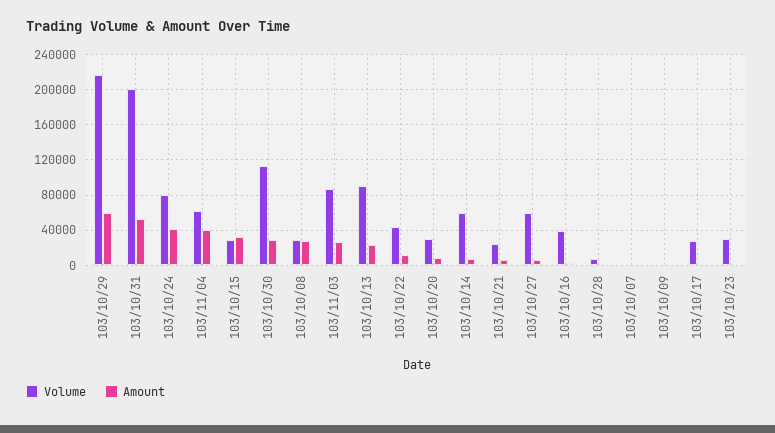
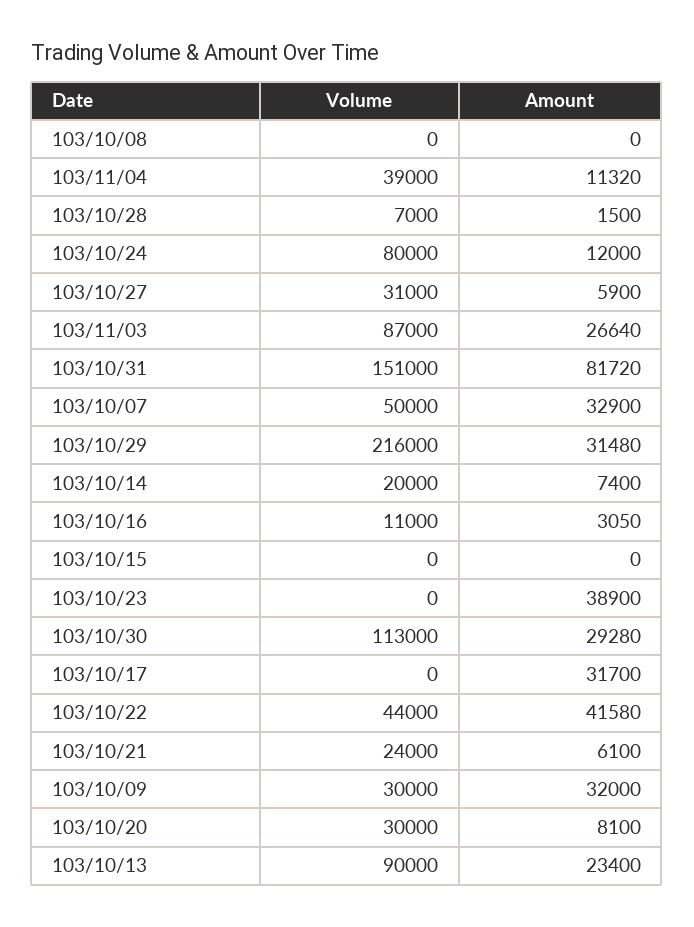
  {
    "Volume": {
      "103/10/29": 216000,
-     "103/10/31": 200000,
+     "103/10/31": 151000,
      "103/10/24": 80000,
-     "103/11/04": 60000,
+     "103/11/04": 39000,
-     "103/10/15": 30000,
+     "103/10/15": 0,
      "103/10/30": 113000,
-     "103/10/08": 30000,
+     "103/10/08": 0,
      "103/11/03": 87000,
      "103/10/13": 90000,
      "103/10/22": 44000,
      "103/10/20": 30000,
-     "103/10/14": 60000,
+     "103/10/14": 20000,
      "103/10/21": 24000,
-     "103/10/27": 60000,
+     "103/10/27": 31000,
-     "103/10/16": 40000,
+     "103/10/16": 11000,
      "103/10/28": 7000,
-     "103/10/07": 0,
+     "103/10/07": 50000,
-     "103/10/09": 0,
+     "103/10/09": 30000,
-     "103/10/17": 30000,
+     "103/10/17": 0,
-     "103/10/23": 30000
+     "103/10/23": 0
    },
    "Amount": {
-     "103/10/29": 60000,
+     "103/10/29": 31480,
-     "103/10/31": 50000,
+     "103/10/31": 81720,
-     "103/10/24": 40000,
+     "103/10/24": 12000,
-     "103/11/04": 40000,
+     "103/11/04": 11320,
-     "103/10/15": 30000,
+     "103/10/15": 0,
      "103/10/30": 29280,
-     "103/10/08": 30000,
+     "103/10/08": 0,
      "103/11/03": 26640,
      "103/10/13": 23400,
-     "103/10/22": 10000,
+     "103/10/22": 41580,
      "103/10/20": 8100,
      "103/10/14": 7400,
      "103/10/21": 6100,
      "103/10/27": 5900,
      "103/10/16": 3050,
      "103/10/28": 1500,
-     "103/10/07": 0,
+     "103/10/07": 32900,
-     "103/10/09": 0,
+     "103/10/09": 32000,
-     "103/10/17": 0,
+     "103/10/17": 31700,
-     "103/10/23": 0
+     "103/10/23": 38900
    }
  }

